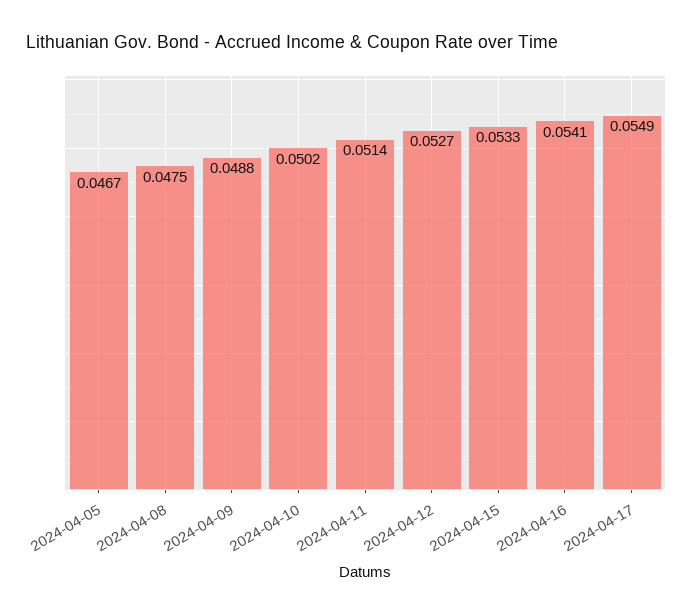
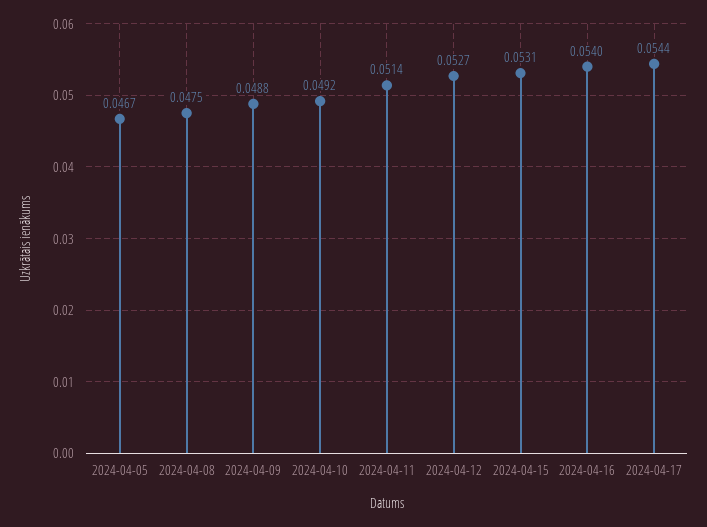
  {
    "2024-04-05": 0.0467,
    "2024-04-08": 0.0475,
    "2024-04-09": 0.0488,
-   "2024-04-10": 0.0502,
+   "2024-04-10": 0.0492,
    "2024-04-11": 0.0514,
    "2024-04-12": 0.0527,
-   "2024-04-15": 0.0533,
+   "2024-04-15": 0.0531,
-   "2024-04-16": 0.0541,
+   "2024-04-16": 0.054,
-   "2024-04-17": 0.0549
+   "2024-04-17": 0.0544
  }

